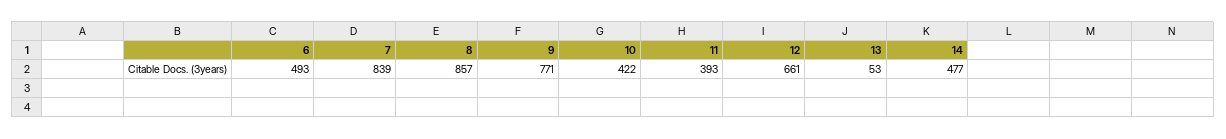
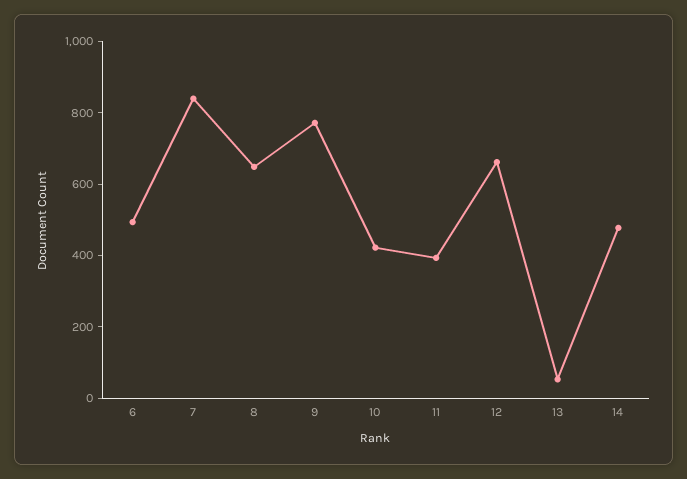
  {
    "6": 493,
    "7": 839,
-   "8": 857,
+   "8": 650,
    "9": 771,
    "10": 422,
    "11": 393,
    "12": 661,
    "13": 53,
    "14": 477
  }

